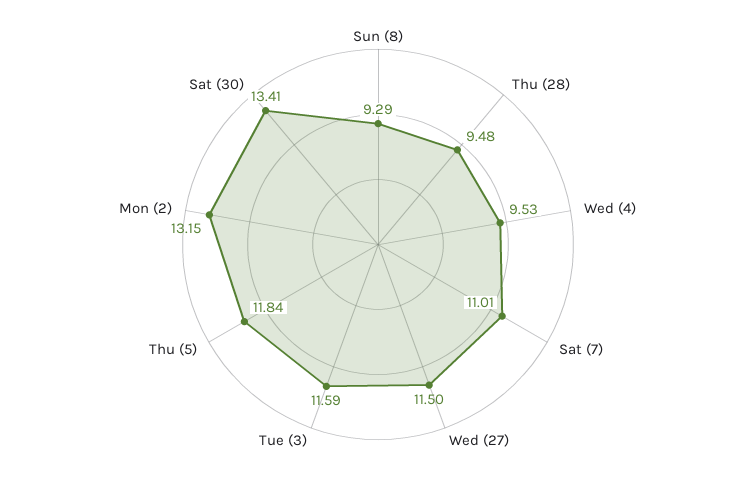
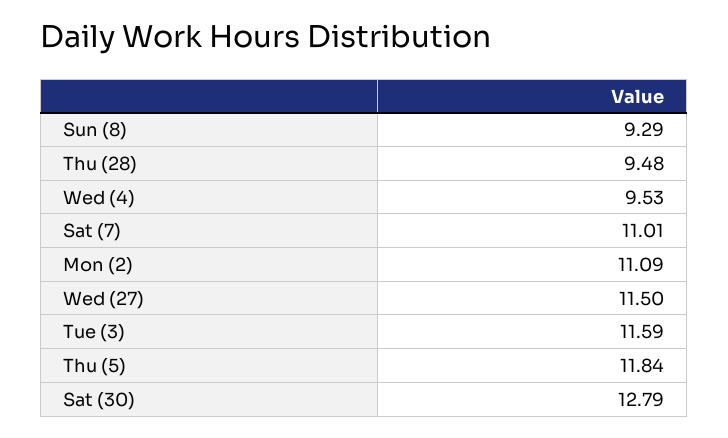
  {
    "Sun (8)": 9.29,
    "Thu (28)": 9.48,
    "Wed (4)": 9.53,
    "Sat (7)": 11.01,
    "Wed (27)": 11.5,
    "Tue (3)": 11.59,
    "Thu (5)": 11.84,
-   "Mon (2)": 13.15,
+   "Mon (2)": 11.09,
-   "Sat (30)": 13.41
+   "Sat (30)": 12.79
  }

